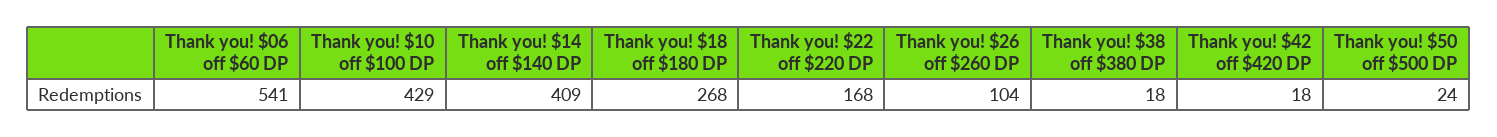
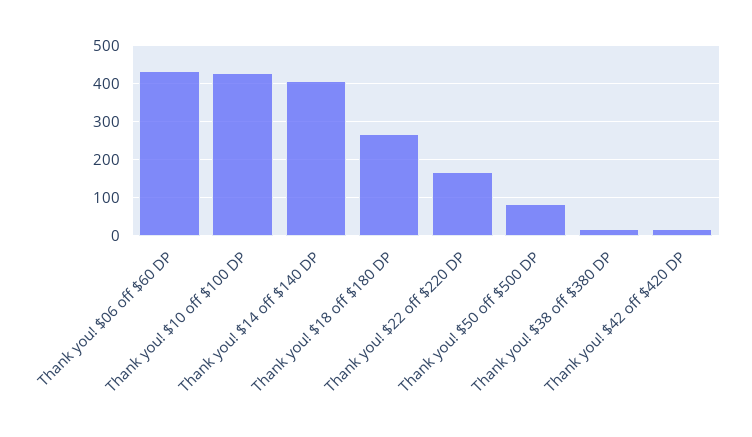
  {
-   "Thank you! $06 off $60 DP": 541,
+   "Thank you! $06 off $60 DP": 440,
    "Thank you! $10 off $100 DP": 429,
    "Thank you! $14 off $140 DP": 409,
    "Thank you! $18 off $180 DP": 268,
    "Thank you! $22 off $220 DP": 168,
-   "Thank you! $26 off $260 DP": 104,
    "Thank you! $38 off $380 DP": 18,
    "Thank you! $42 off $420 DP": 18,
-   "Thank you! $50 off $500 DP": 24
+   "Thank you! $50 off $500 DP": 80
  }

